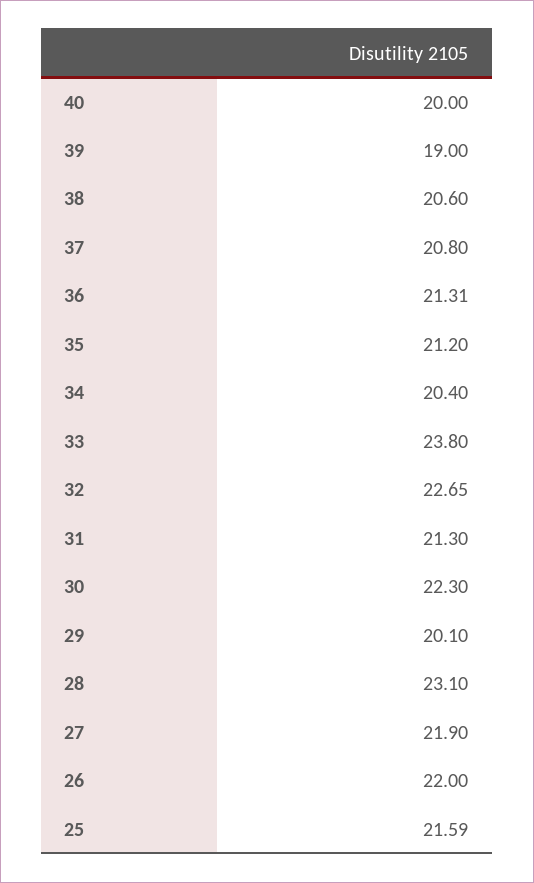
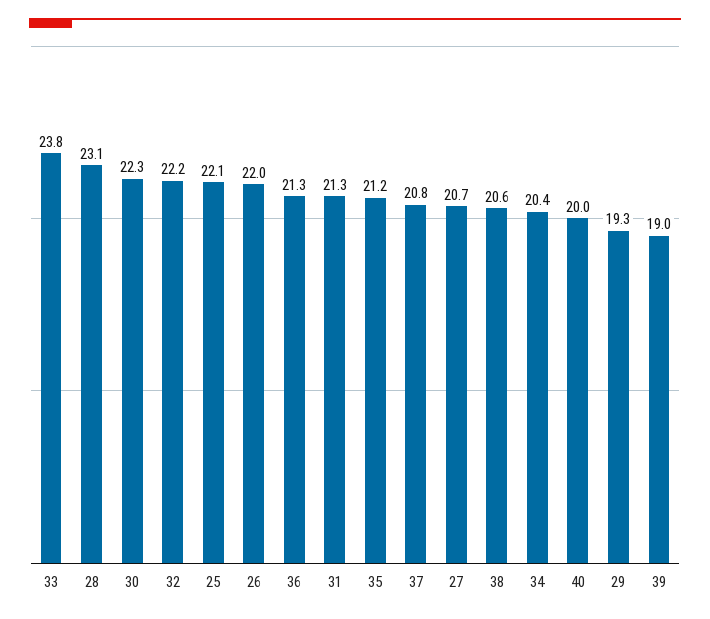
  {
    "40": 20,
    "39": 19,
    "38": 20.6,
    "37": 20.8,
    "36": 21.31,
    "35": 21.2,
    "34": 20.4,
    "33": 23.8,
-   "32": 22.65,
+   "32": 22.2,
    "31": 21.3,
    "30": 22.3,
-   "29": 20.1,
+   "29": 19.3,
    "28": 23.1,
-   "27": 21.9,
+   "27": 20.7,
    "26": 22,
-   "25": 21.59
+   "25": 22.1
  }

